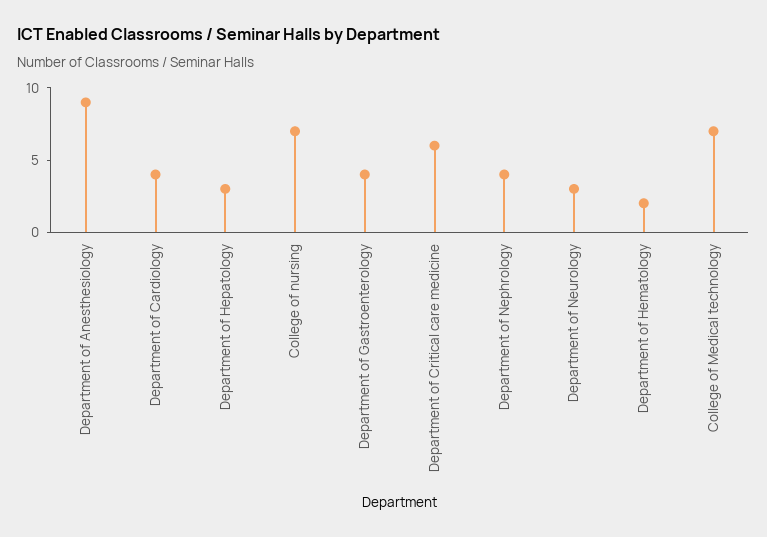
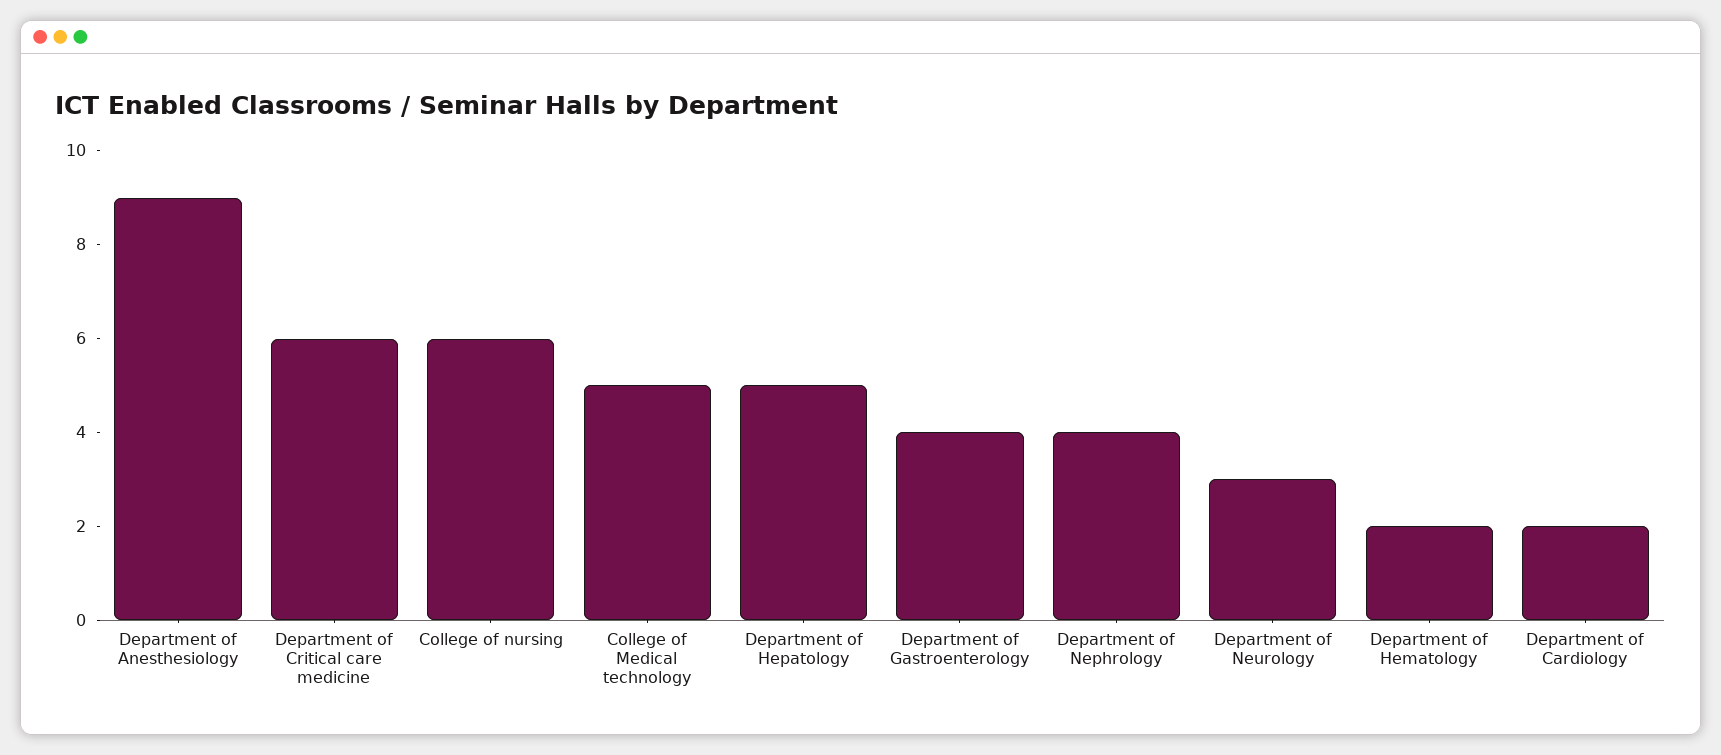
  {
    "Department of Anesthesiology": 9,
-   "Department of Cardiology": 4,
+   "Department of Cardiology": 2,
-   "Department of Hepatology": 3,
+   "Department of Hepatology": 5,
-   "College of nursing": 7,
+   "College of nursing": 6,
    "Department of Gastroenterology": 4,
    "Department of Critical care medicine": 6,
    "Department of Nephrology": 4,
    "Department of Neurology": 3,
    "Department of Hematology": 2,
-   "College of Medical technology": 7
+   "College of Medical technology": 5
  }

